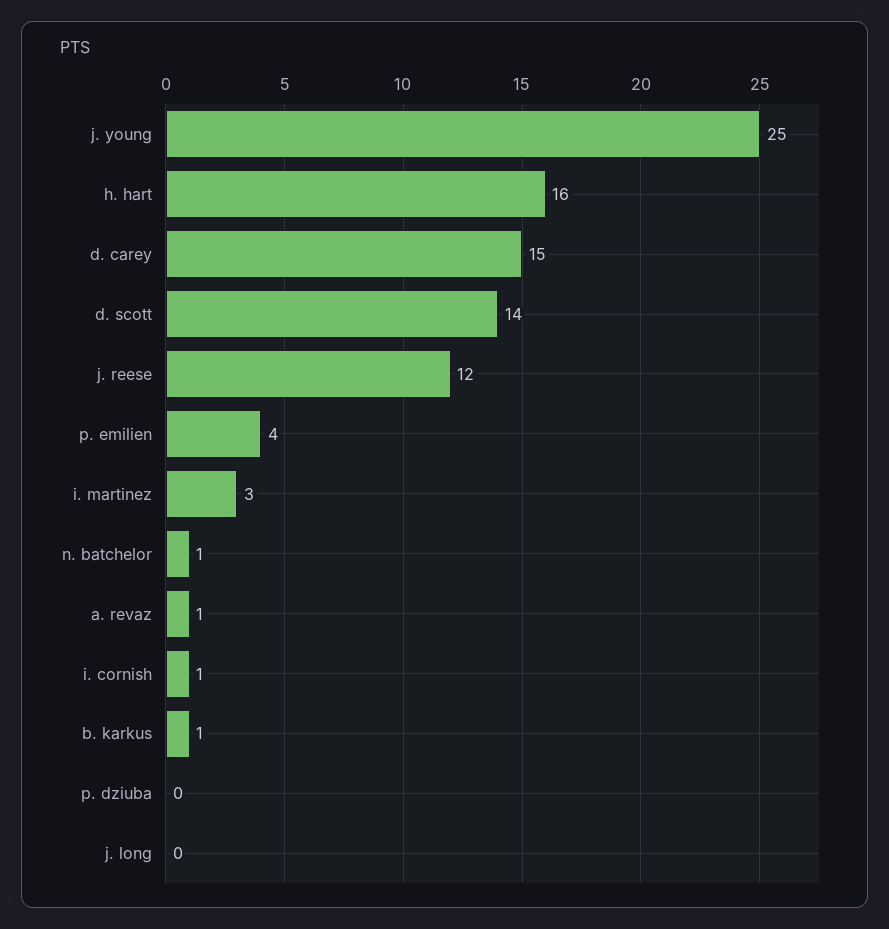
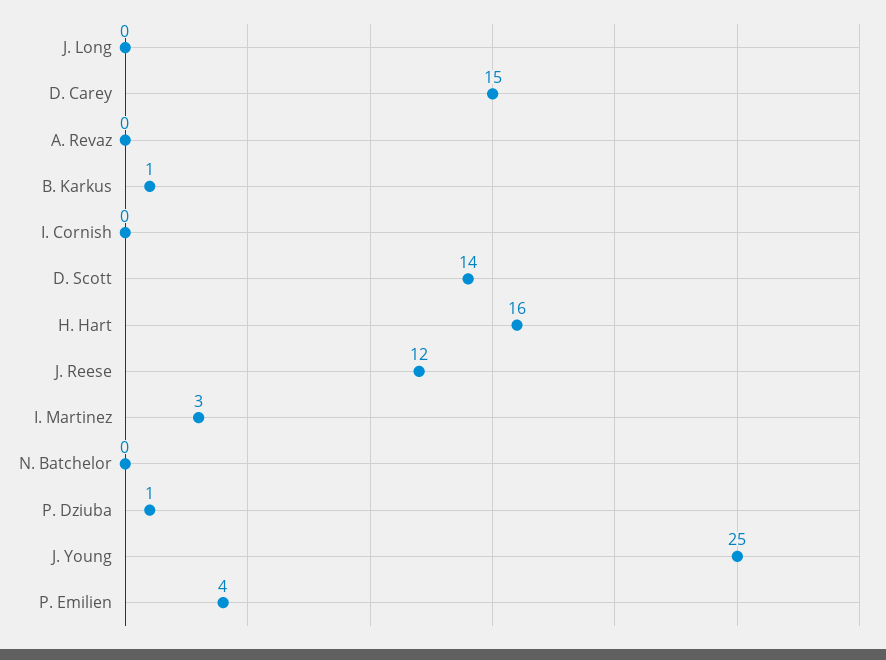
  {
    "j. young": 25,
    "h. hart": 16,
    "d. carey": 15,
    "d. scott": 14,
    "j. reese": 12,
    "p. emilien": 4,
    "i. martinez": 3,
-   "n. batchelor": 1,
+   "n. batchelor": 0,
-   "a. revaz": 1,
+   "a. revaz": 0,
-   "i. cornish": 1,
+   "i. cornish": 0,
    "b. karkus": 1,
-   "p. dziuba": 0,
+   "p. dziuba": 1,
    "j. long": 0
  }

